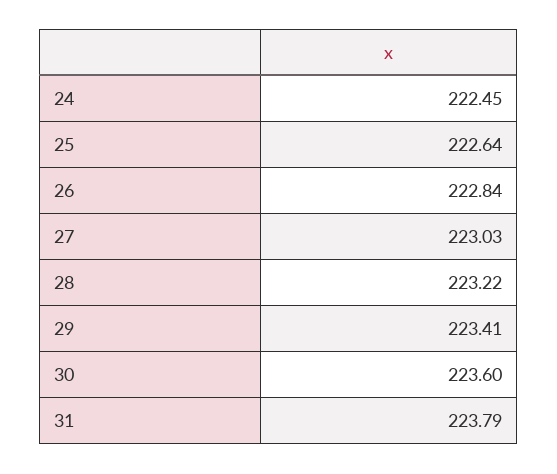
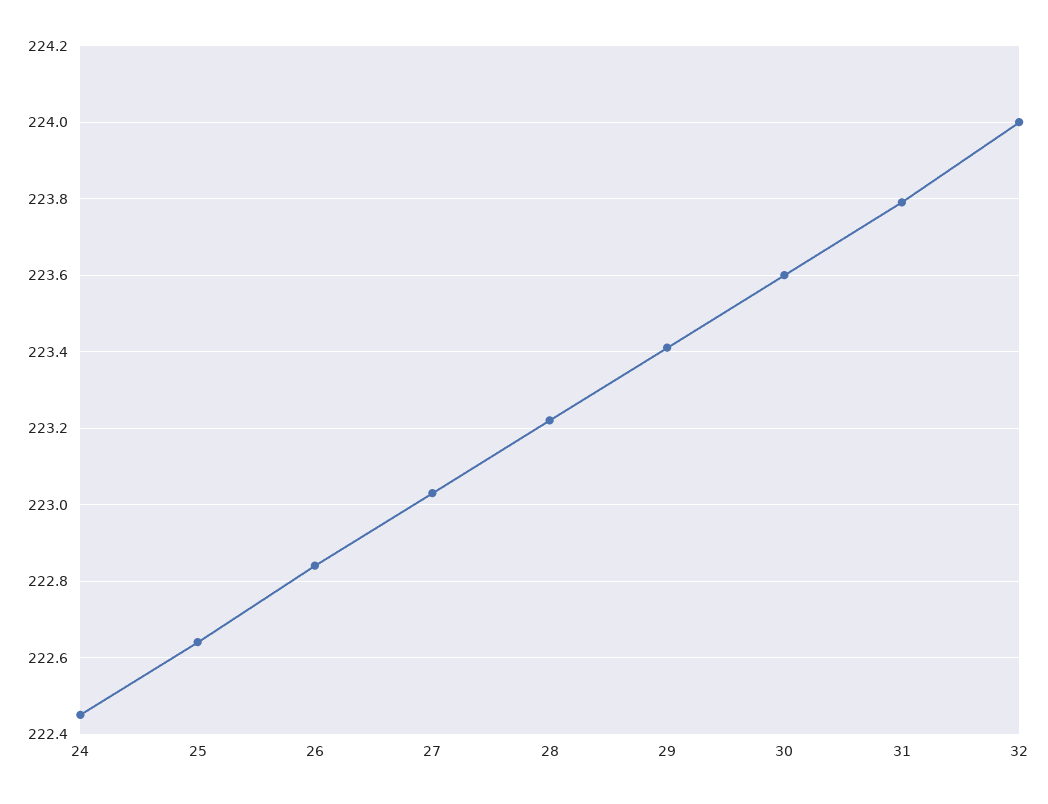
  {
    "24": 222.45,
    "25": 222.64,
    "26": 222.84,
    "27": 223.03,
    "28": 223.22,
    "29": 223.41,
    "30": 223.6,
-   "31": 223.79
+   "31": 223.79,
+   "32": 224
  }

